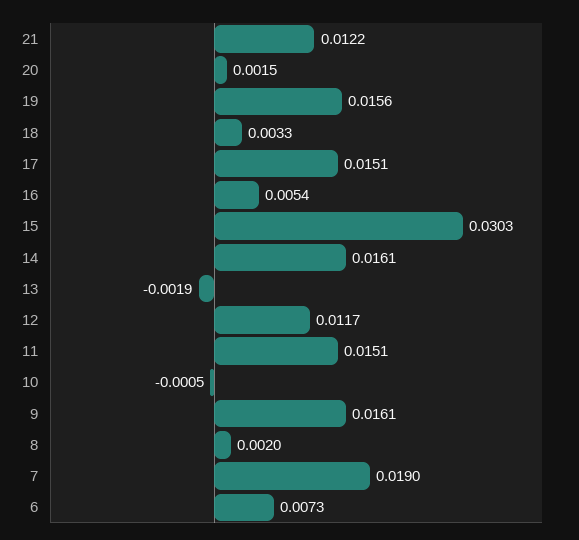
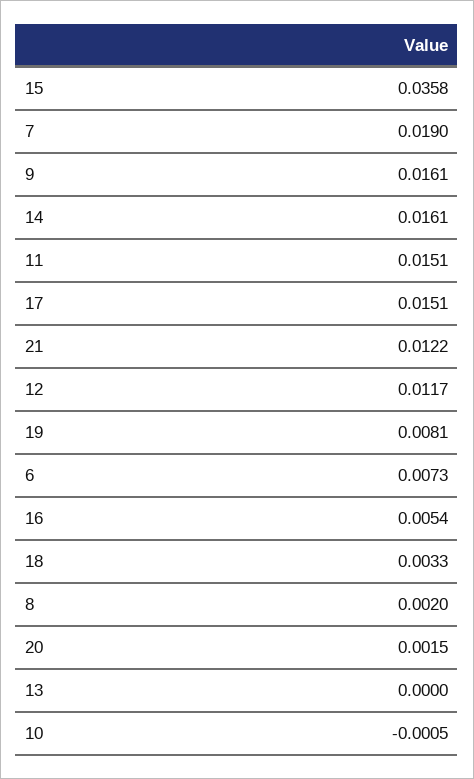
  {
    "21": 0.0122,
    "20": 0.0015,
-   "19": 0.0156,
+   "19": 0.0081,
    "18": 0.0033,
    "17": 0.0151,
    "16": 0.0054,
-   "15": 0.0303,
+   "15": 0.0358,
    "14": 0.0161,
-   "13": -0.0019,
+   "13": 0,
    "12": 0.0117,
    "11": 0.0151,
    "10": -0.0005,
    "9": 0.0161,
    "8": 0.002,
    "7": 0.019,
    "6": 0.0073
  }

